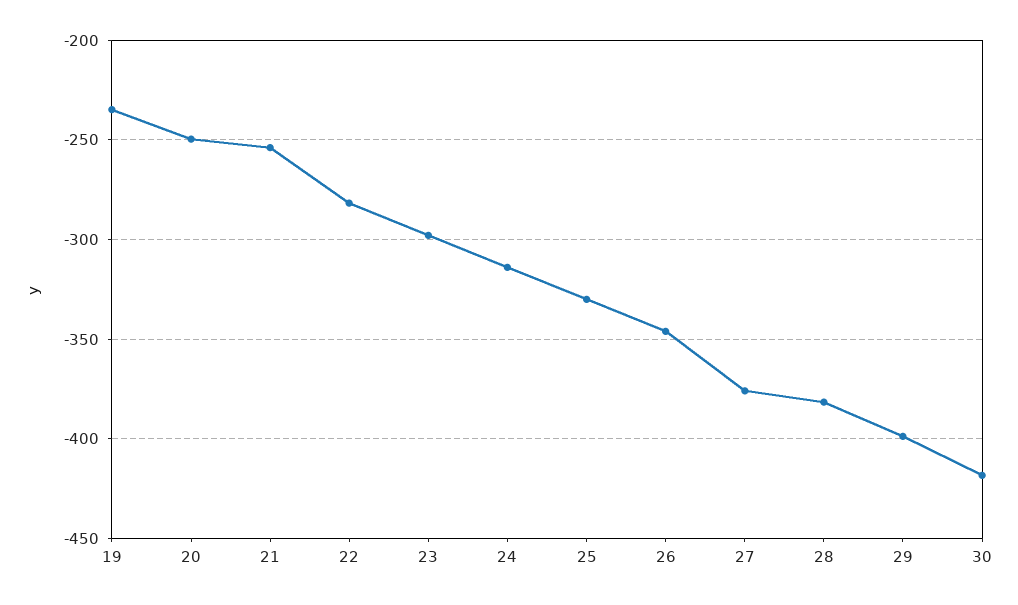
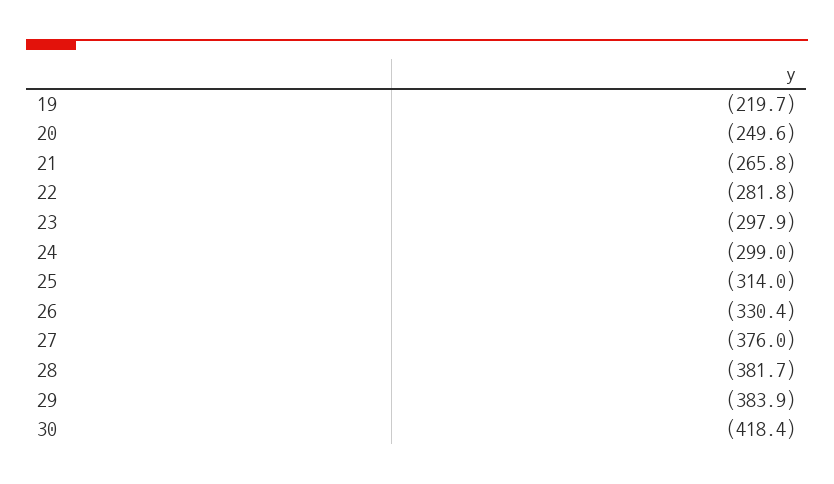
  {
-   "19": -235,
+   "19": -219.7,
    "20": -249.6,
-   "21": -255,
+   "21": -265.8,
    "22": -281.8,
    "23": -297.9,
-   "24": -315,
+   "24": -299,
-   "25": -330,
+   "25": -314,
-   "26": -345,
+   "26": -330.4,
    "27": -376,
    "28": -381.7,
-   "29": -400,
+   "29": -383.9,
    "30": -418.4
  }

